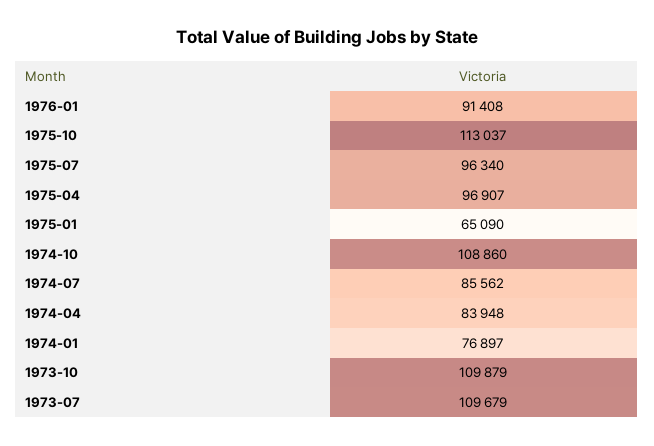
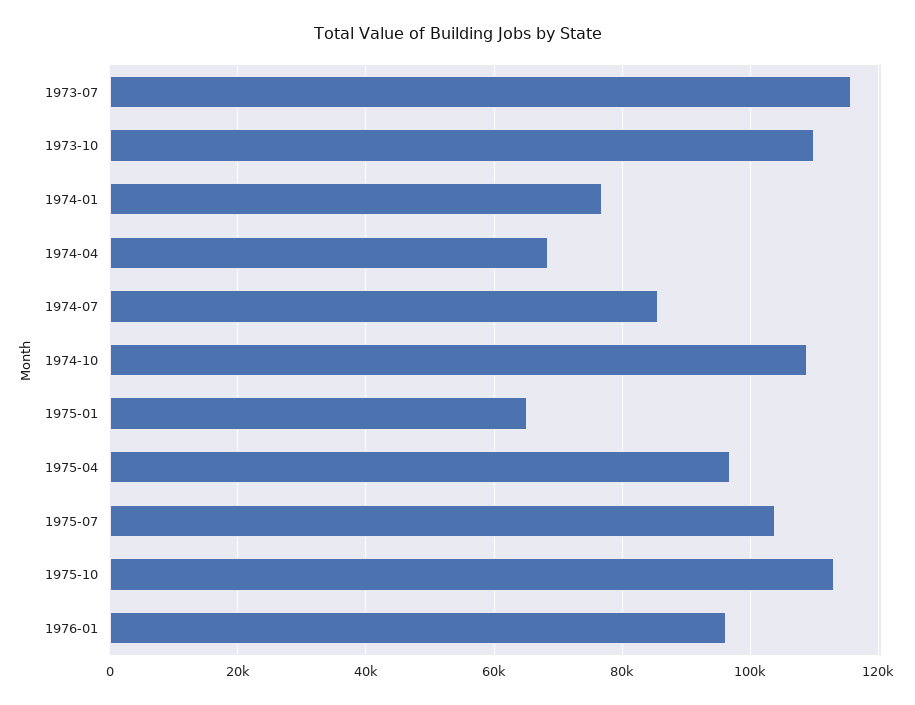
  {
-   "1976-01": 91408,
+   "1976-01": 96000,
    "1975-10": 113037,
-   "1975-07": 96340,
+   "1975-07": 104000,
    "1975-04": 96907,
    "1975-01": 65090,
    "1974-10": 108860,
    "1974-07": 85562,
-   "1974-04": 83948,
+   "1974-04": 68000,
    "1974-01": 76897,
    "1973-10": 109879,
-   "1973-07": 109679
+   "1973-07": 116000
  }

